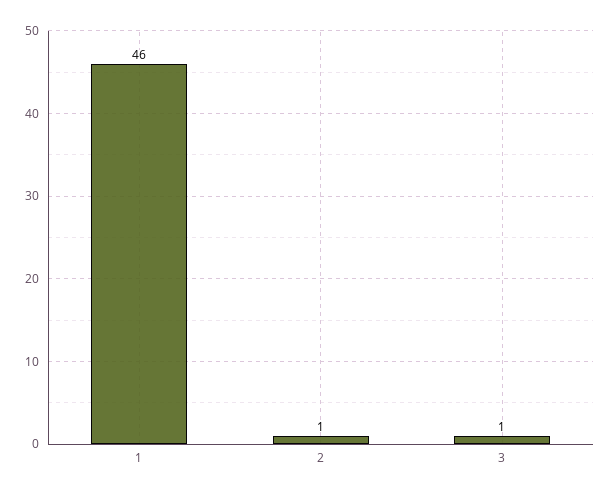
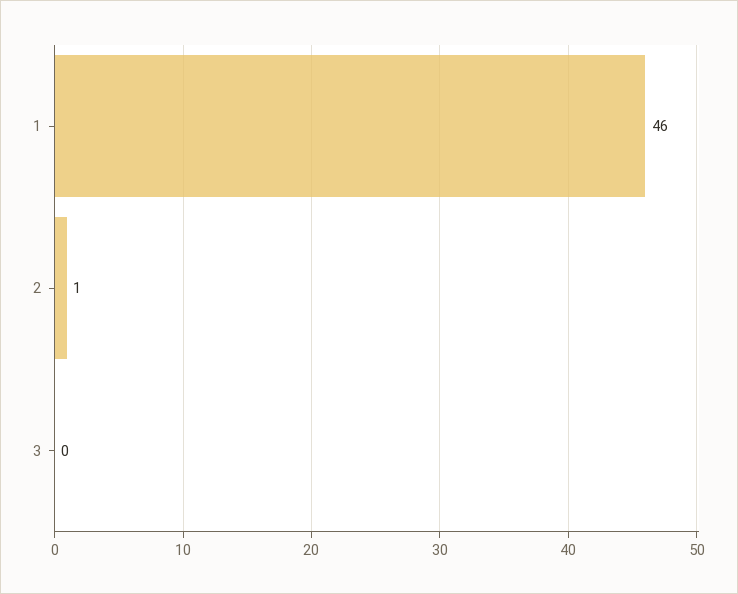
  {
    "1": 46,
    "2": 1,
-   "3": 1
+   "3": 0
  }

